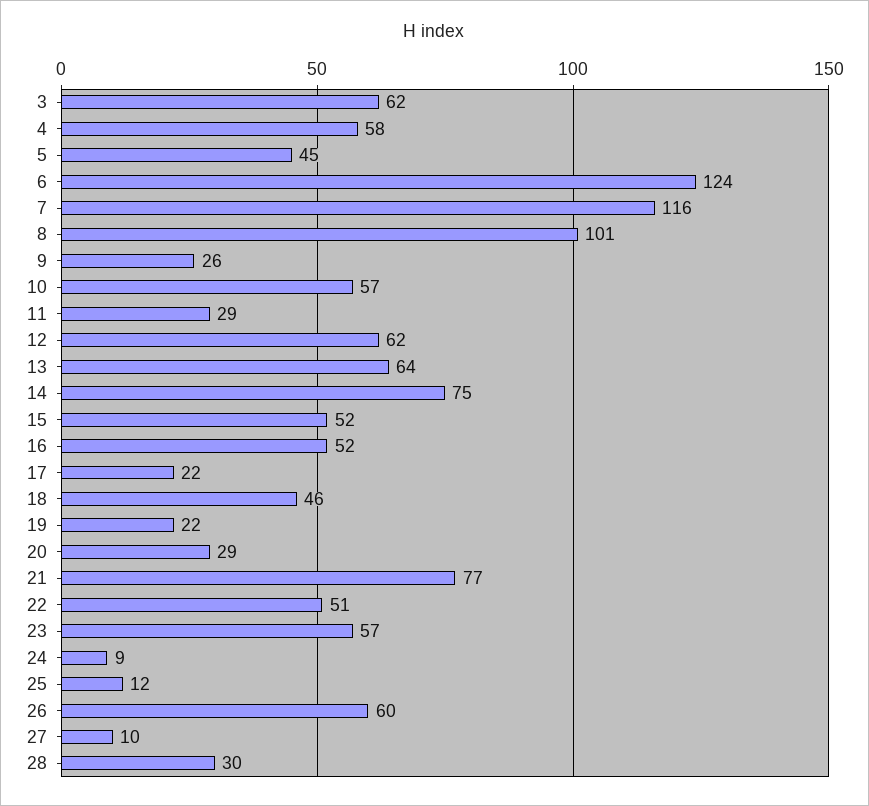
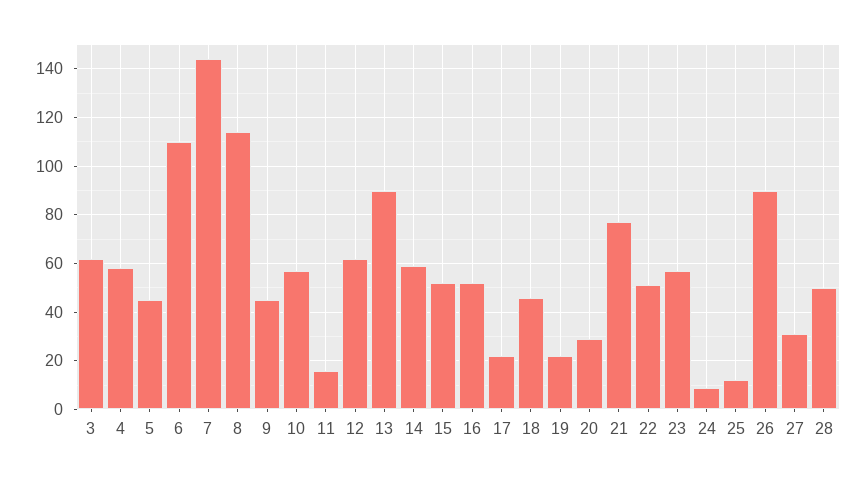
  {
    "3": 62,
    "4": 58,
    "5": 45,
-   "6": 124,
+   "6": 110,
-   "7": 116,
+   "7": 145,
-   "8": 101,
+   "8": 115,
-   "9": 26,
+   "9": 45,
    "10": 57,
-   "11": 29,
+   "11": 15,
    "12": 62,
-   "13": 64,
+   "13": 90,
-   "14": 75,
+   "14": 60,
    "15": 52,
    "16": 52,
    "17": 22,
    "18": 46,
    "19": 22,
    "20": 29,
    "21": 77,
    "22": 51,
    "23": 57,
    "24": 9,
    "25": 12,
-   "26": 60,
+   "26": 90,
-   "27": 10,
+   "27": 30,
-   "28": 30
+   "28": 50
  }

